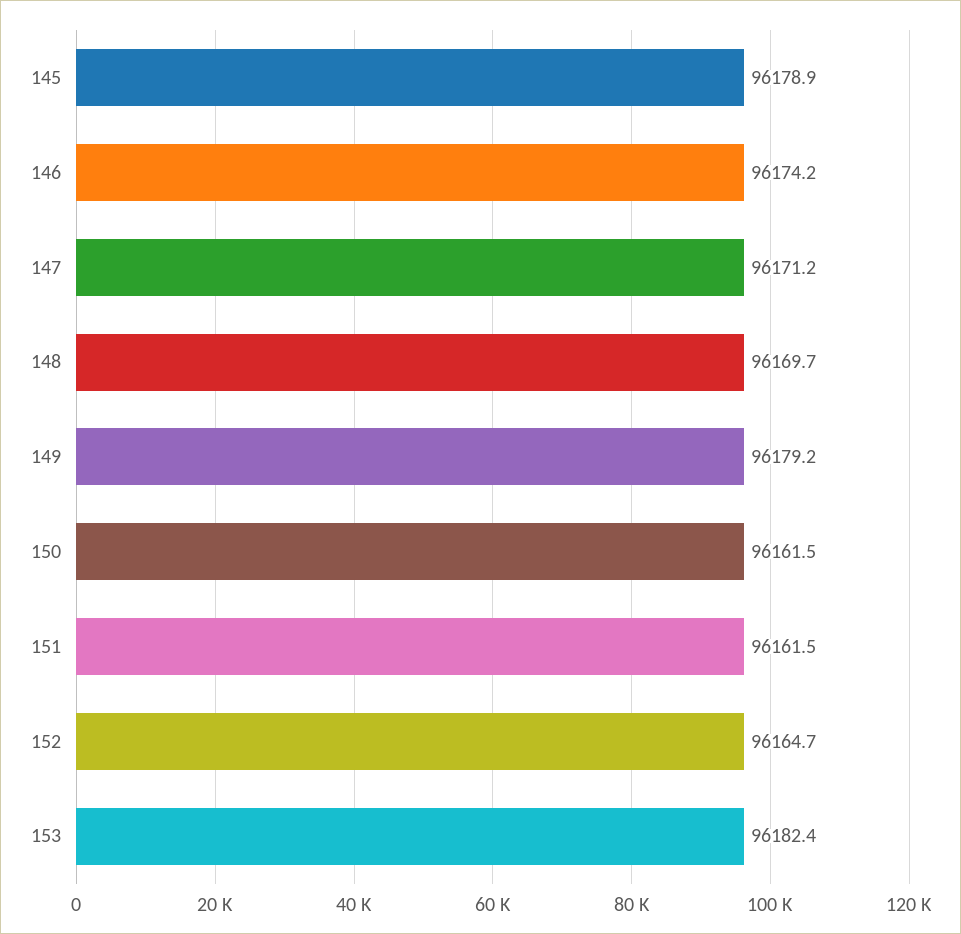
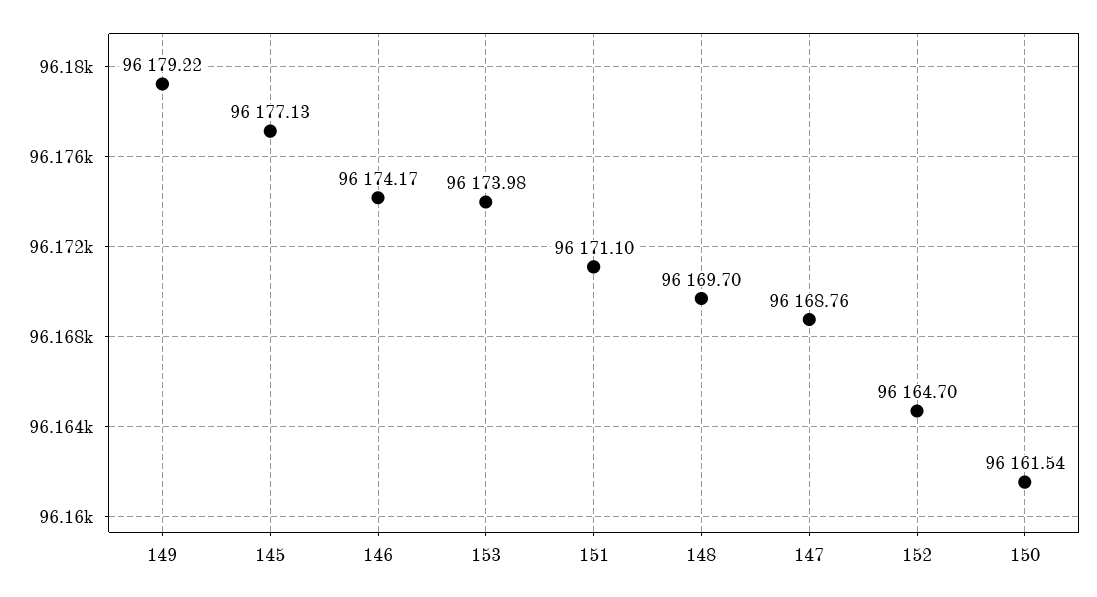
  {
-   "145": 96178.9,
+   "145": 96177.13,
    "146": 96174.17,
-   "147": 96171.2,
+   "147": 96168.76,
    "148": 96169.7,
    "149": 96179.22,
    "150": 96161.54,
-   "151": 96161.5,
+   "151": 96171.1,
    "152": 96164.7,
-   "153": 96182.4
+   "153": 96173.98
  }

